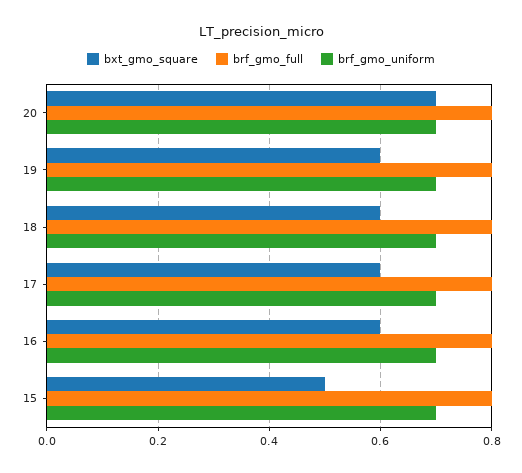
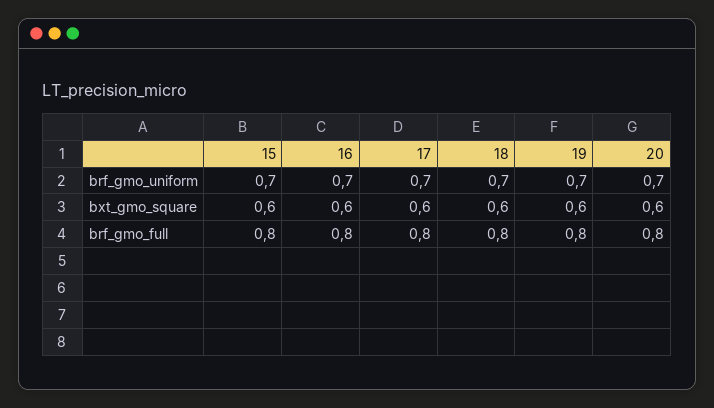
  {
    "bxt_gmo_square": {
-     "20": 0.7,
+     "20": 0.6,
      "19": 0.6,
      "18": 0.6,
      "17": 0.6,
      "16": 0.6,
-     "15": 0.5
+     "15": 0.6
    },
    "brf_gmo_full": {
      "20": 0.8,
      "19": 0.8,
      "18": 0.8,
      "17": 0.8,
      "16": 0.8,
      "15": 0.8
    },
    "brf_gmo_uniform": {
      "20": 0.7,
      "19": 0.7,
      "18": 0.7,
      "17": 0.7,
      "16": 0.7,
      "15": 0.7
    }
  }

